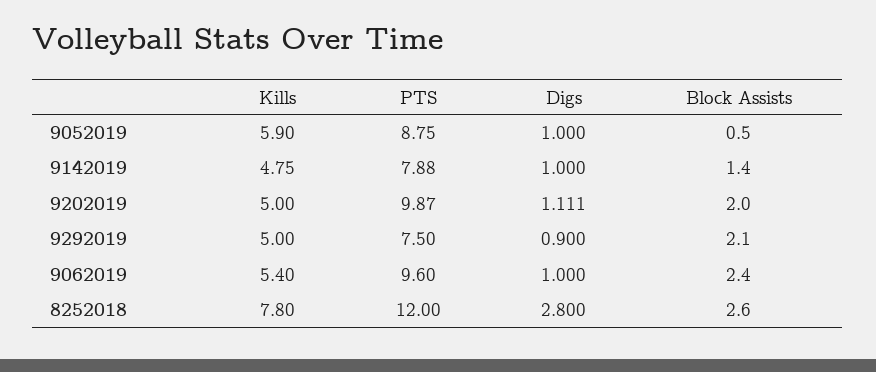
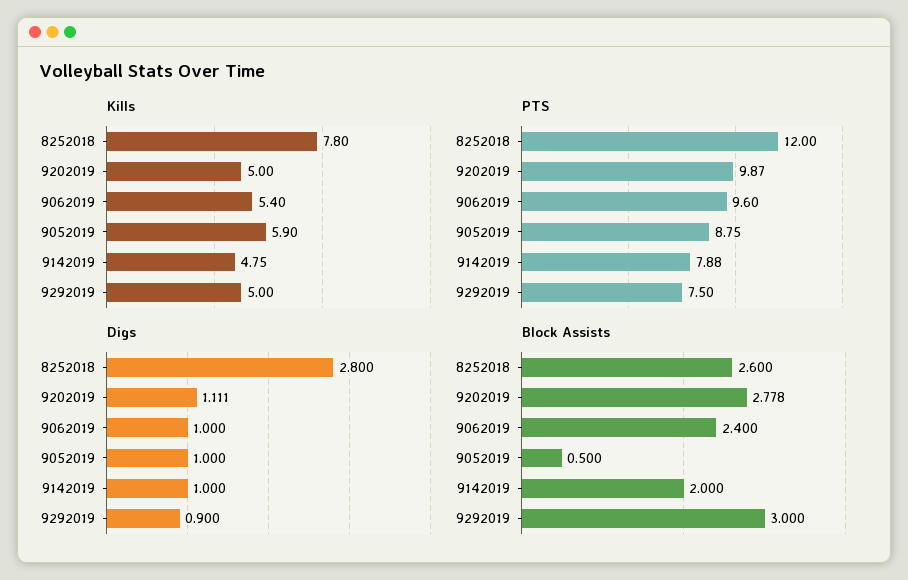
  {
    "Kills": {
      "9052019": 5.9,
      "9142019": 4.75,
      "9202019": 5,
      "9292019": 5,
      "9062019": 5.4,
      "8252018": 7.8
    },
    "PTS": {
      "9052019": 8.75,
      "9142019": 7.88,
      "9202019": 9.87,
      "9292019": 7.5,
      "9062019": 9.6,
      "8252018": 12
    },
    "Digs": {
      "9052019": 1,
      "9142019": 1,
      "9202019": 1.111,
      "9292019": 0.9,
      "9062019": 1,
      "8252018": 2.8
    },
    "Block Assists": {
      "9052019": 0.5,
-     "9142019": 1.4,
+     "9142019": 2,
-     "9202019": 2,
+     "9202019": 2.778,
-     "9292019": 2.1,
+     "9292019": 3,
      "9062019": 2.4,
      "8252018": 2.6
    }
  }

